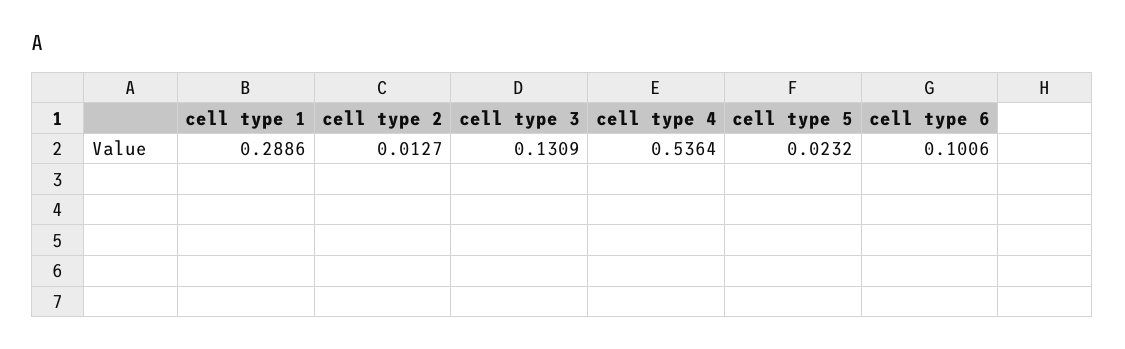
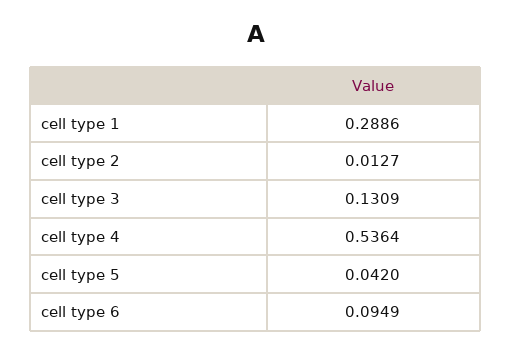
  {
    "cell type 1": 0.2886,
    "cell type 2": 0.0127,
    "cell type 3": 0.1309,
    "cell type 4": 0.5364,
-   "cell type 5": 0.0232,
+   "cell type 5": 0.042,
-   "cell type 6": 0.1006
+   "cell type 6": 0.0949
  }

